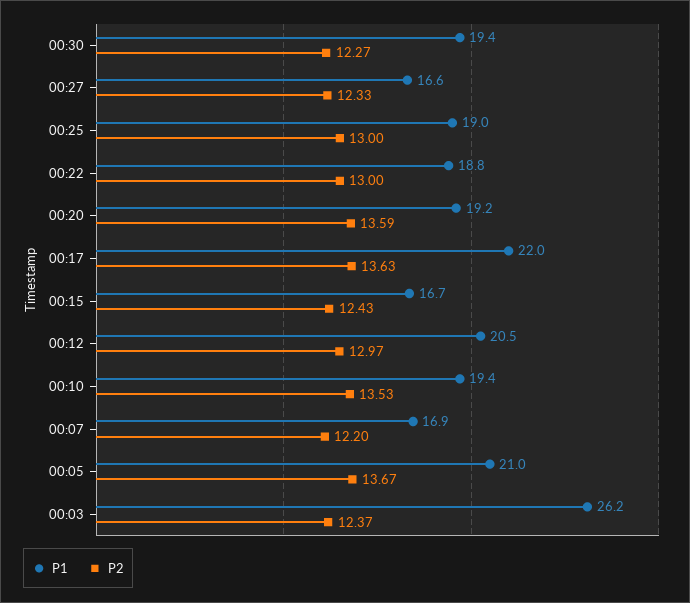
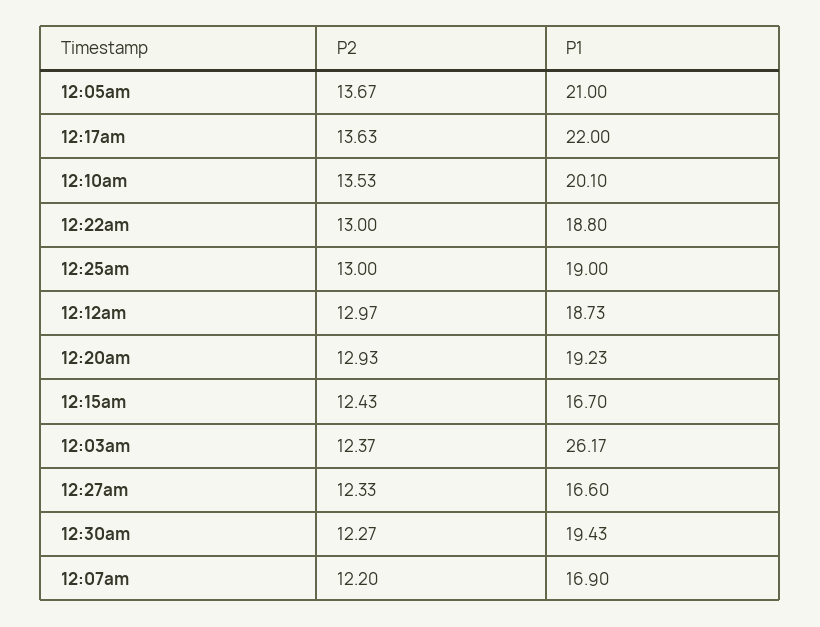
  {
    "P1": {
      "00:30": 19.43,
      "00:27": 16.6,
      "00:25": 19,
      "00:22": 18.8,
      "00:20": 19.23,
      "00:17": 22,
      "00:15": 16.7,
-     "00:12": 20.5,
+     "00:12": 18.73,
-     "00:10": 19.4,
+     "00:10": 20.1,
      "00:07": 16.9,
      "00:05": 21,
      "00:03": 26.17
    },
    "P2": {
      "00:30": 12.27,
      "00:27": 12.33,
      "00:25": 13,
      "00:22": 13,
-     "00:20": 13.59,
+     "00:20": 12.93,
      "00:17": 13.63,
      "00:15": 12.43,
      "00:12": 12.97,
      "00:10": 13.53,
      "00:07": 12.2,
      "00:05": 13.67,
      "00:03": 12.37
    }
  }

